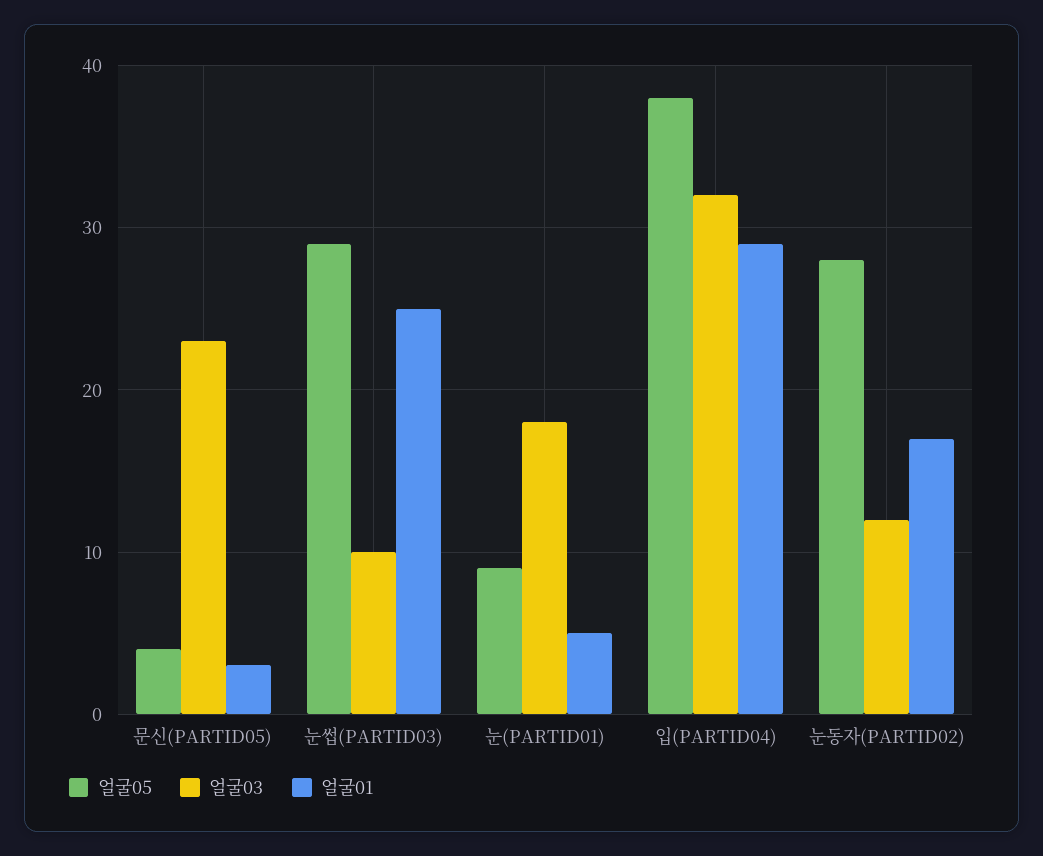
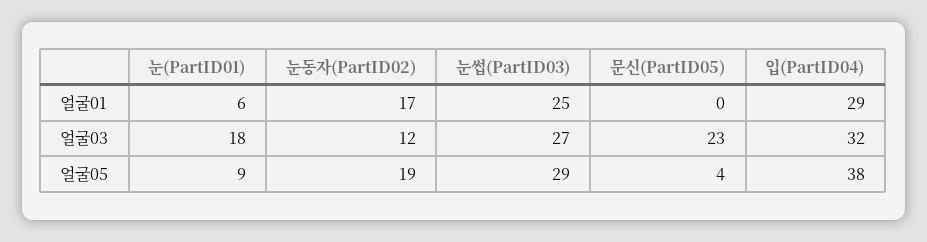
  {
    "얼굴05": {
      "문신(PARTID05)": 4,
      "눈썹(PARTID03)": 29,
      "눈(PARTID01)": 9,
      "입(PARTID04)": 38,
-     "눈동자(PARTID02)": 28
+     "눈동자(PARTID02)": 19
    },
    "얼굴03": {
      "문신(PARTID05)": 23,
-     "눈썹(PARTID03)": 10,
+     "눈썹(PARTID03)": 27,
      "눈(PARTID01)": 18,
      "입(PARTID04)": 32,
      "눈동자(PARTID02)": 12
    },
    "얼굴01": {
-     "문신(PARTID05)": 3,
+     "문신(PARTID05)": 0,
      "눈썹(PARTID03)": 25,
-     "눈(PARTID01)": 5,
+     "눈(PARTID01)": 6,
      "입(PARTID04)": 29,
      "눈동자(PARTID02)": 17
    }
  }

